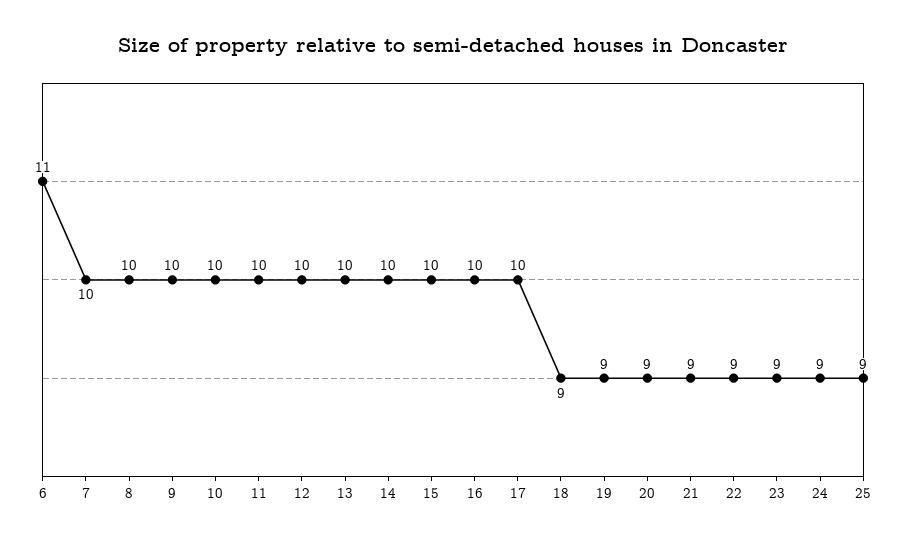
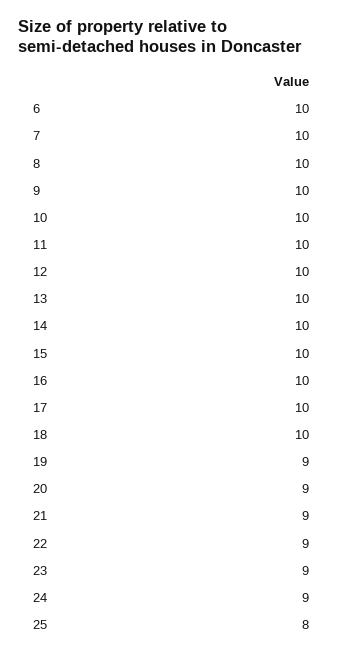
  {
-   "6": 11,
+   "6": 10,
    "7": 10,
    "8": 10,
    "9": 10,
    "10": 10,
    "11": 10,
    "12": 10,
    "13": 10,
    "14": 10,
    "15": 10,
    "16": 10,
    "17": 10,
-   "18": 9,
+   "18": 10,
    "19": 9,
    "20": 9,
    "21": 9,
    "22": 9,
    "23": 9,
    "24": 9,
-   "25": 9
+   "25": 8
  }

